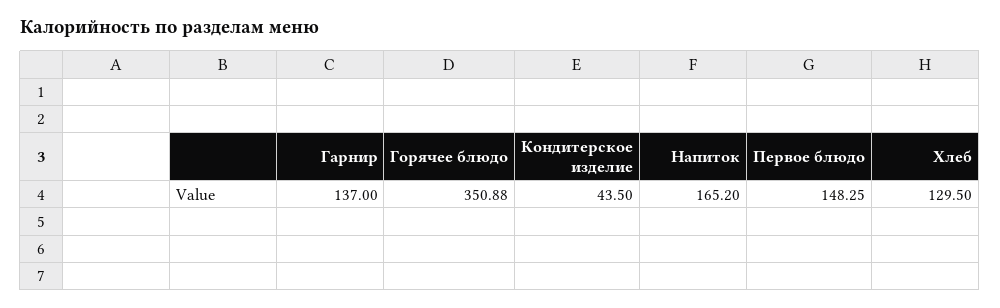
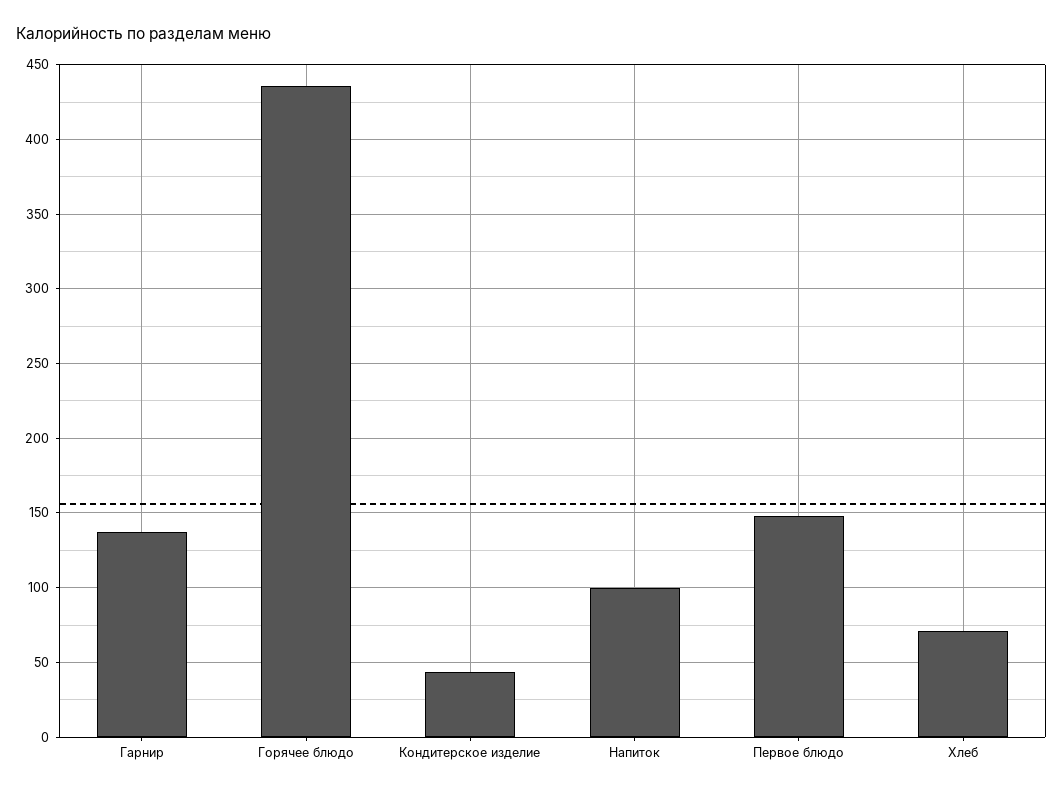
  {
    "Гарнир": 137,
-   "Горячее блюдо": 350.88,
+   "Горячее блюдо": 435,
    "Кондитерское изделие": 43.5,
-   "Напиток": 165.2,
+   "Напиток": 100,
    "Первое блюдо": 148.25,
-   "Хлеб": 129.5
+   "Хлеб": 70
  }

